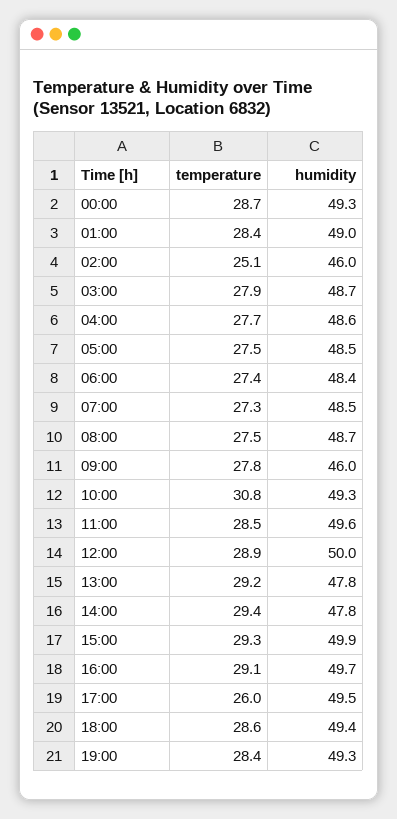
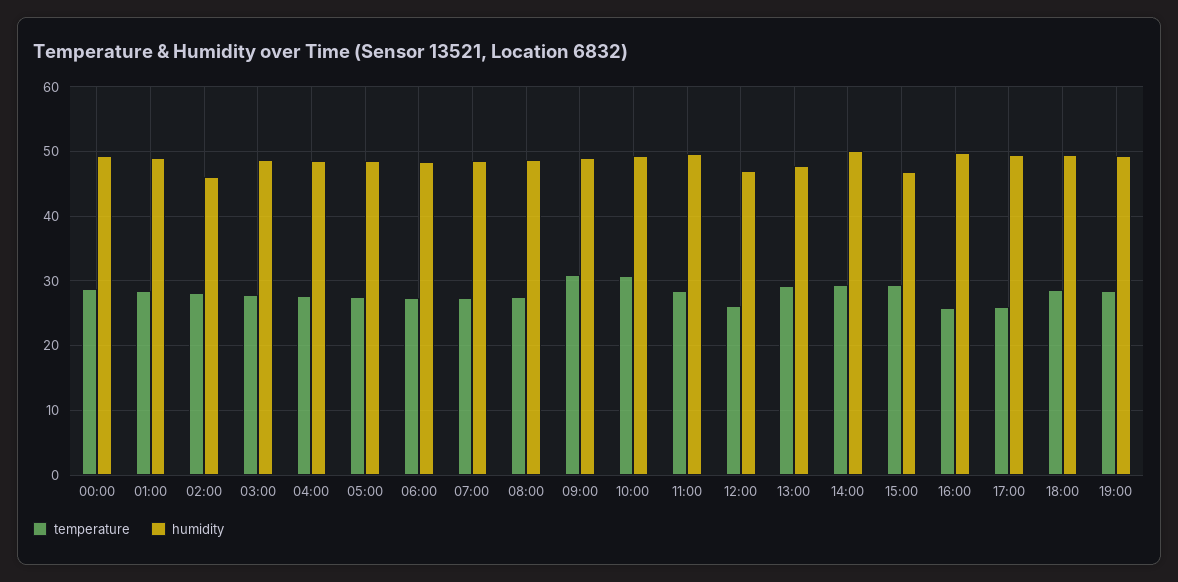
  {
    "temperature": {
      "00:00": 28.7,
      "01:00": 28.4,
-     "02:00": 25.1,
+     "02:00": 28,
      "03:00": 27.9,
      "04:00": 27.7,
      "05:00": 27.5,
      "06:00": 27.4,
      "07:00": 27.3,
      "08:00": 27.5,
-     "09:00": 27.8,
+     "09:00": 31,
      "10:00": 30.8,
      "11:00": 28.5,
-     "12:00": 28.9,
+     "12:00": 26,
      "13:00": 29.2,
      "14:00": 29.4,
      "15:00": 29.3,
-     "16:00": 29.1,
+     "16:00": 26,
      "17:00": 26,
      "18:00": 28.6,
      "19:00": 28.4
    },
    "humidity": {
      "00:00": 49.3,
      "01:00": 49,
      "02:00": 46,
      "03:00": 48.7,
      "04:00": 48.6,
      "05:00": 48.5,
      "06:00": 48.4,
      "07:00": 48.5,
      "08:00": 48.7,
-     "09:00": 46,
+     "09:00": 49,
      "10:00": 49.3,
      "11:00": 49.6,
-     "12:00": 50,
+     "12:00": 47,
      "13:00": 47.8,
-     "14:00": 47.8,
+     "14:00": 50,
-     "15:00": 49.9,
+     "15:00": 47,
      "16:00": 49.7,
      "17:00": 49.5,
      "18:00": 49.4,
      "19:00": 49.3
    }
  }

